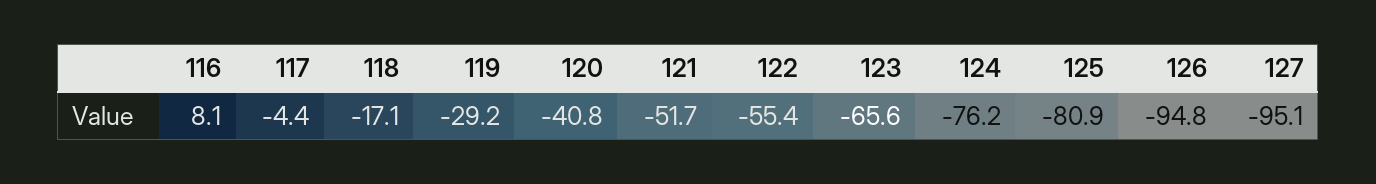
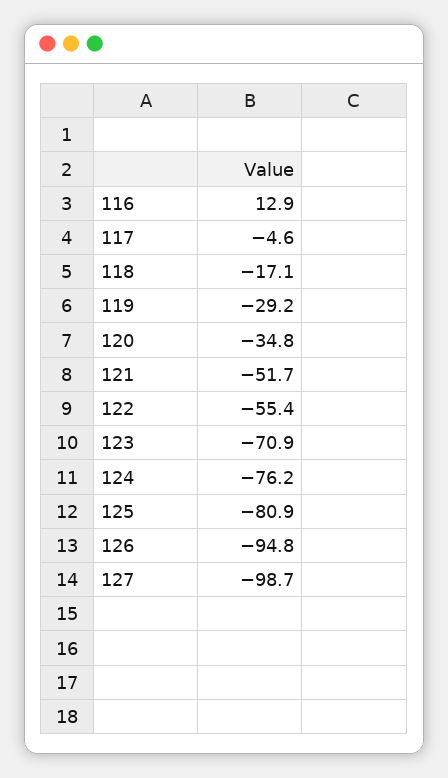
  {
-   "116": 8.1,
+   "116": 12.9,
-   "117": -4.4,
+   "117": -4.6,
    "118": -17.1,
    "119": -29.2,
-   "120": -40.8,
+   "120": -34.8,
    "121": -51.7,
    "122": -55.4,
-   "123": -65.6,
+   "123": -70.9,
    "124": -76.2,
    "125": -80.9,
    "126": -94.8,
-   "127": -95.1
+   "127": -98.7
  }

